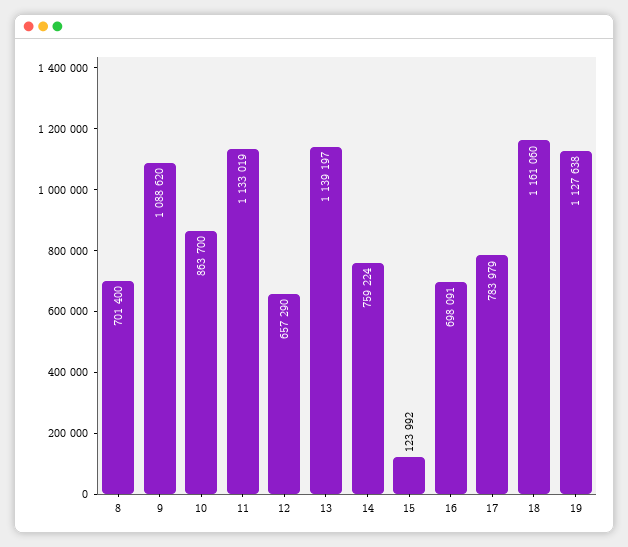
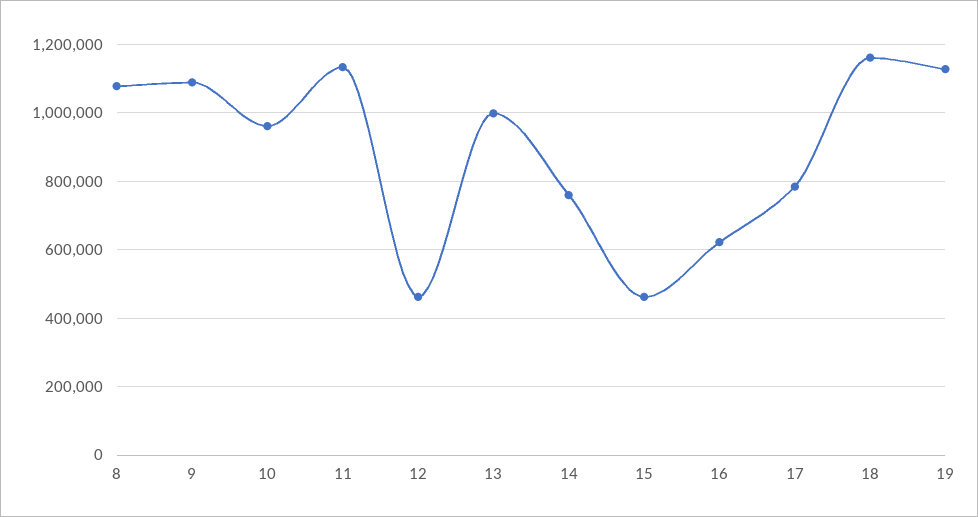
  {
-   "8": 701400,
+   "8": 1080000,
    "9": 1088620,
-   "10": 863700,
+   "10": 960000,
    "11": 1133019,
-   "12": 657290,
+   "12": 460000,
-   "13": 1139197,
+   "13": 1000000,
    "14": 759224,
-   "15": 123992,
+   "15": 460000,
-   "16": 698091,
+   "16": 620000,
    "17": 783979,
    "18": 1161060,
    "19": 1127638
  }

